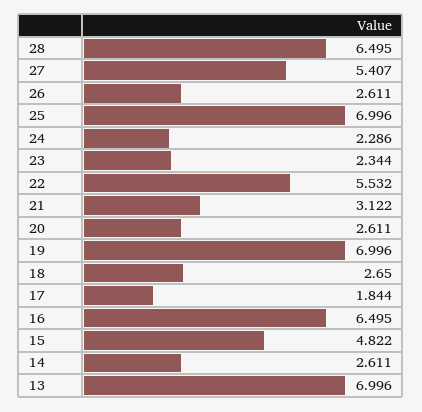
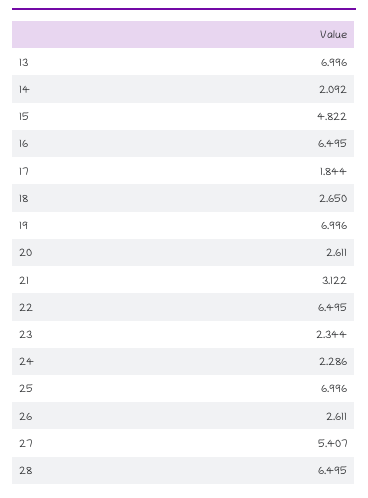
  {
    "28": 6.495,
    "27": 5.407,
    "26": 2.611,
    "25": 6.996,
    "24": 2.286,
    "23": 2.344,
-   "22": 5.532,
+   "22": 6.495,
    "21": 3.122,
    "20": 2.611,
    "19": 6.996,
    "18": 2.65,
    "17": 1.844,
    "16": 6.495,
    "15": 4.822,
-   "14": 2.611,
+   "14": 2.092,
    "13": 6.996
  }

